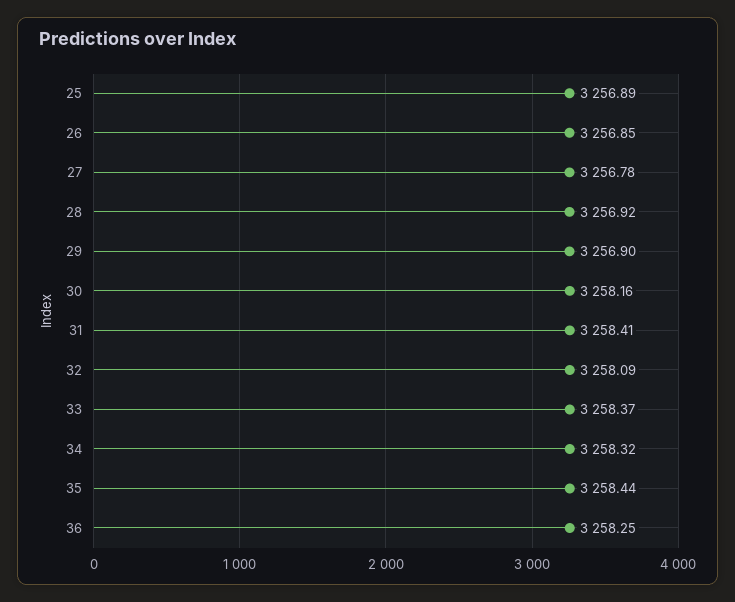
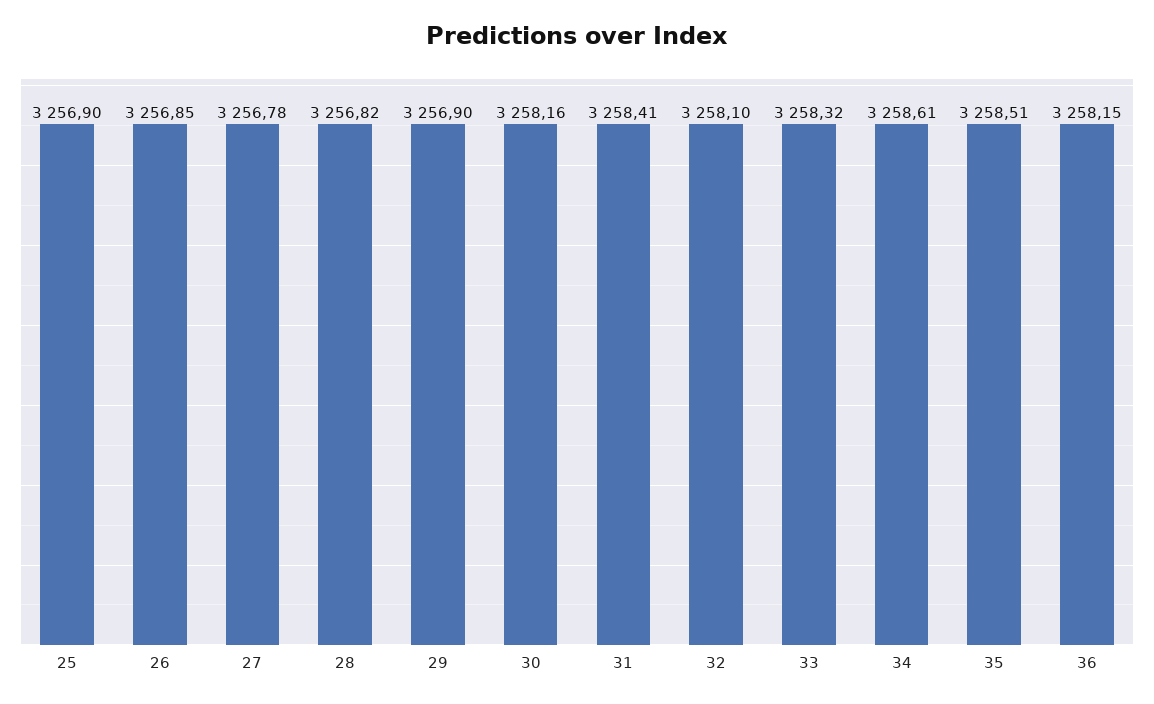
  {
-   "25": 3256.89,
+   "25": 3256.9,
    "26": 3256.85,
    "27": 3256.78,
-   "28": 3256.92,
+   "28": 3256.82,
    "29": 3256.9,
    "30": 3258.16,
    "31": 3258.41,
-   "32": 3258.09,
+   "32": 3258.1,
-   "33": 3258.37,
+   "33": 3258.32,
-   "34": 3258.32,
+   "34": 3258.61,
-   "35": 3258.44,
+   "35": 3258.51,
-   "36": 3258.25
+   "36": 3258.15
  }

